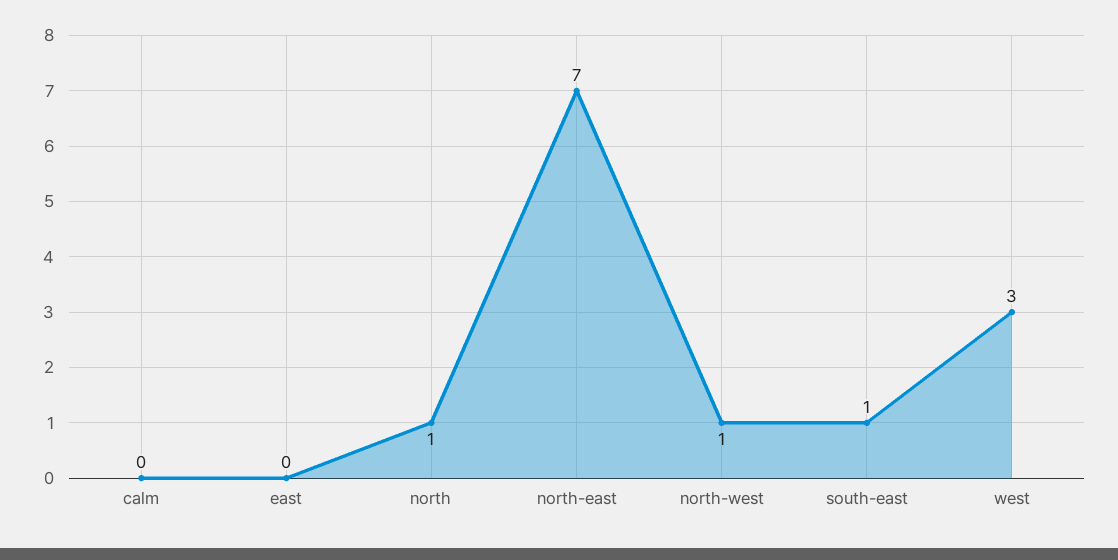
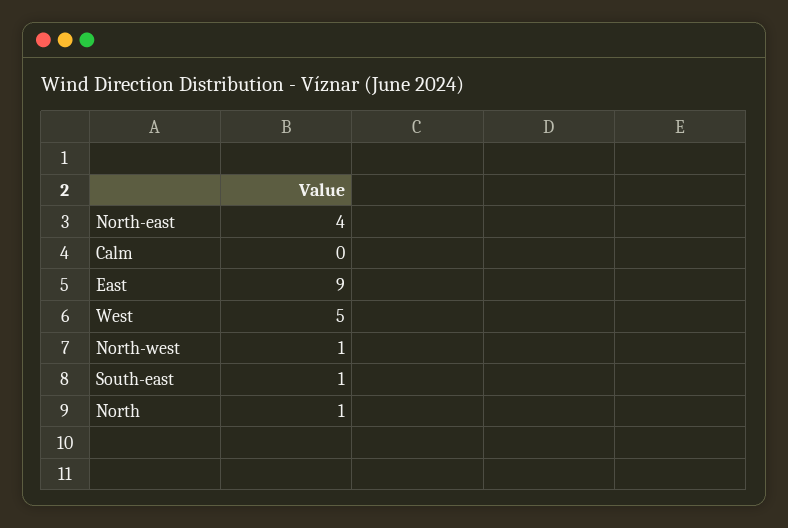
  {
    "calm": 0,
-   "east": 0,
+   "east": 9,
    "north": 1,
-   "north-east": 7,
+   "north-east": 4,
    "north-west": 1,
    "south-east": 1,
-   "west": 3
+   "west": 5
  }

